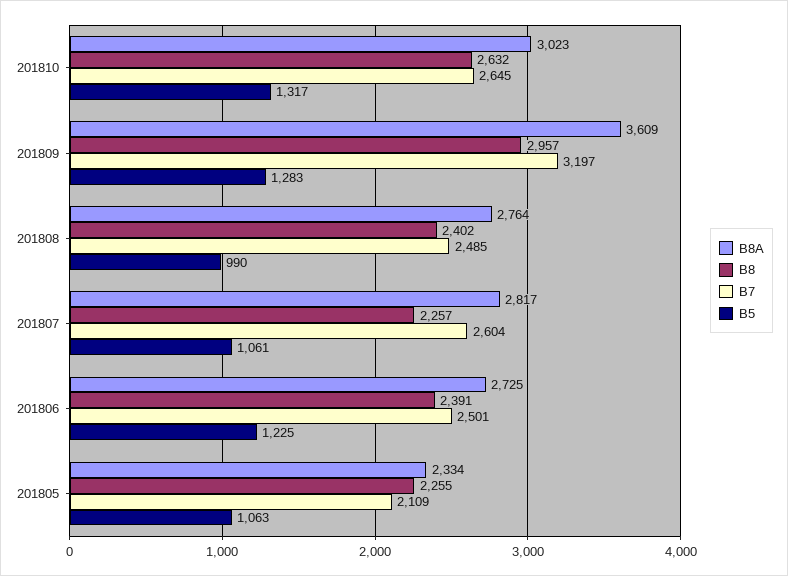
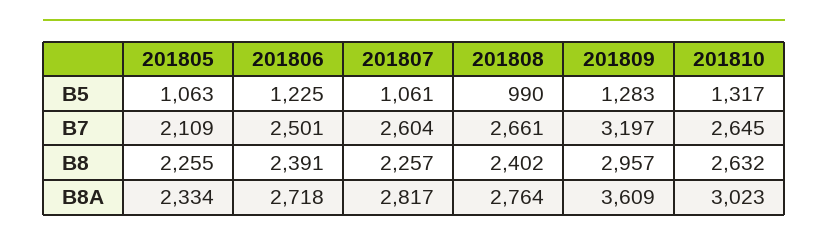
  {
    "B8A": {
      "201810": 3023,
      "201809": 3609,
      "201808": 2764,
      "201807": 2817,
-     "201806": 2725,
+     "201806": 2718,
      "201805": 2334
    },
    "B8": {
      "201810": 2632,
      "201809": 2957,
      "201808": 2402,
      "201807": 2257,
      "201806": 2391,
      "201805": 2255
    },
    "B7": {
      "201810": 2645,
      "201809": 3197,
-     "201808": 2485,
+     "201808": 2661,
      "201807": 2604,
      "201806": 2501,
      "201805": 2109
    },
    "B5": {
      "201810": 1317,
      "201809": 1283,
      "201808": 990,
      "201807": 1061,
      "201806": 1225,
      "201805": 1063
    }
  }

